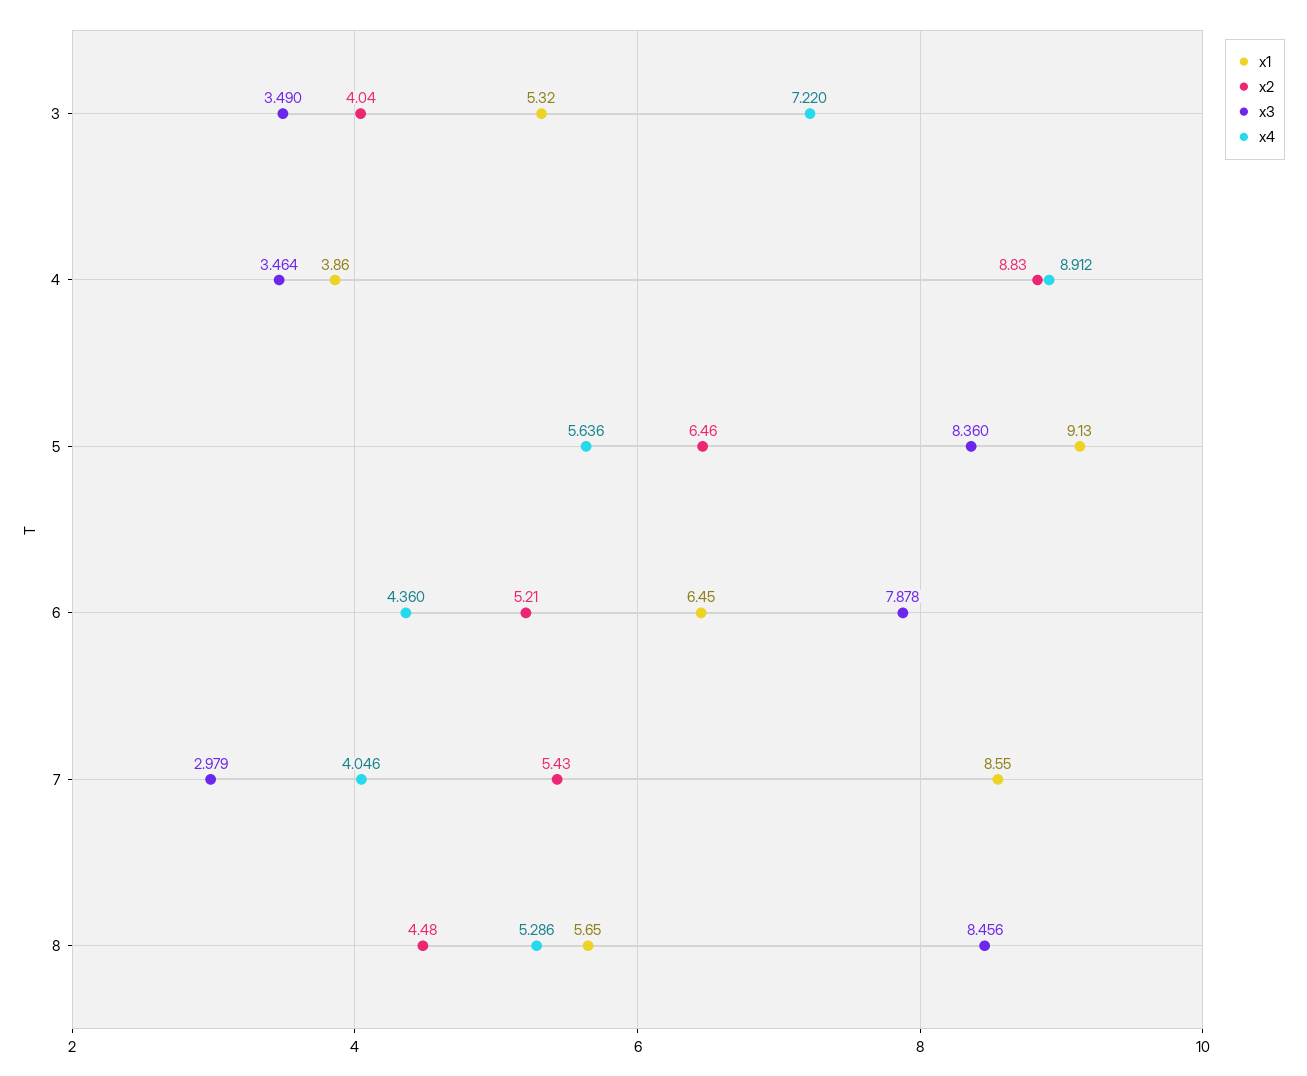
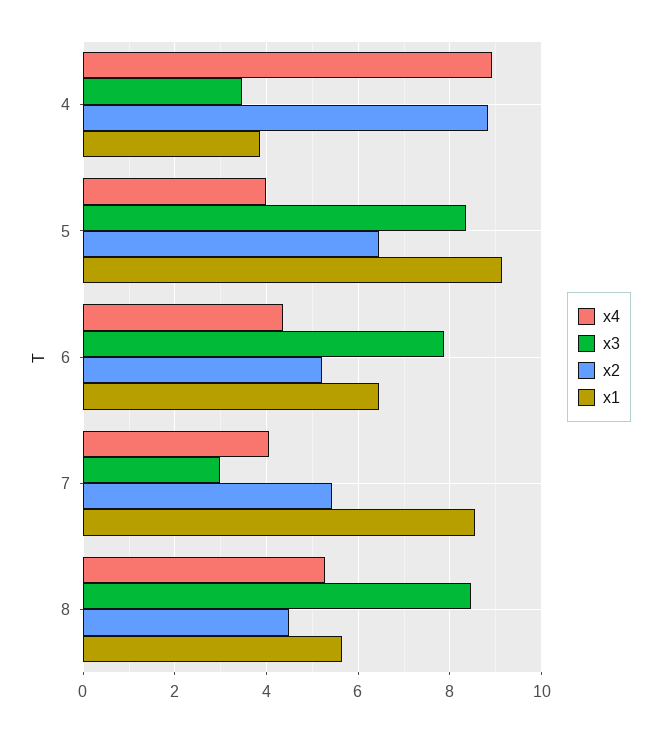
  {
    "x1": {
-     "3": 5.32,
      "4": 3.86,
      "5": 9.13,
      "6": 6.45,
      "7": 8.55,
      "8": 5.65
    },
    "x2": {
-     "3": 4.04,
      "4": 8.83,
      "5": 6.46,
      "6": 5.21,
      "7": 5.43,
      "8": 4.48
    },
    "x3": {
-     "3": 3.49,
      "4": 3.464,
      "5": 8.36,
      "6": 7.878,
      "7": 2.979,
      "8": 8.456
    },
    "x4": {
-     "3": 7.22,
      "4": 8.912,
-     "5": 5.636,
+     "5": 4,
      "6": 4.36,
      "7": 4.046,
      "8": 5.286
    }
  }

